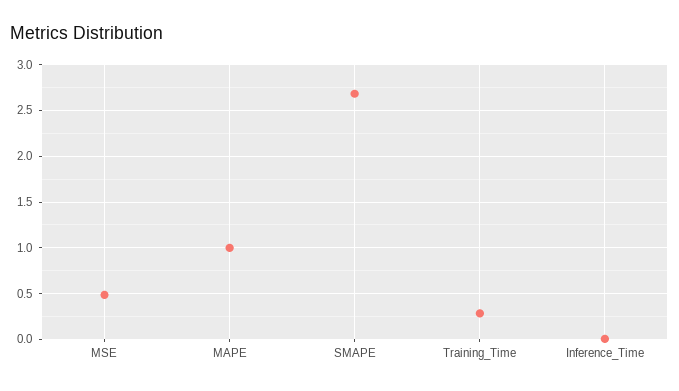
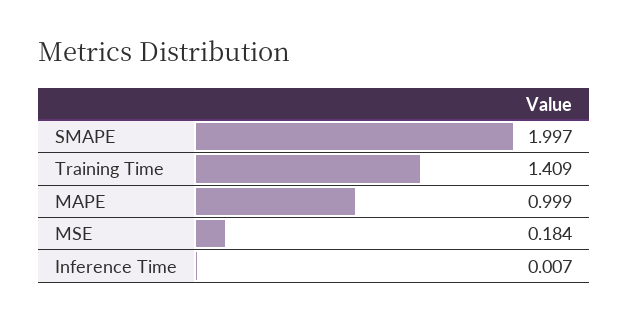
  {
-   "MSE": 0.5,
+   "MSE": 0.184,
    "MAPE": 0.999,
-   "SMAPE": 2.7,
+   "SMAPE": 1.997,
-   "Training_Time": 0.3,
+   "Training_Time": 1.409,
    "Inference_Time": 0.007
  }

